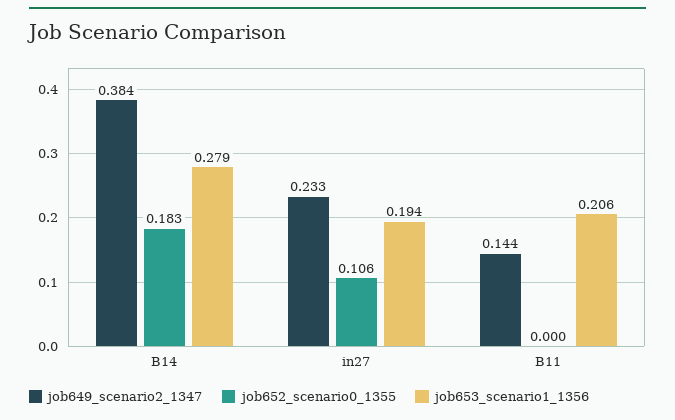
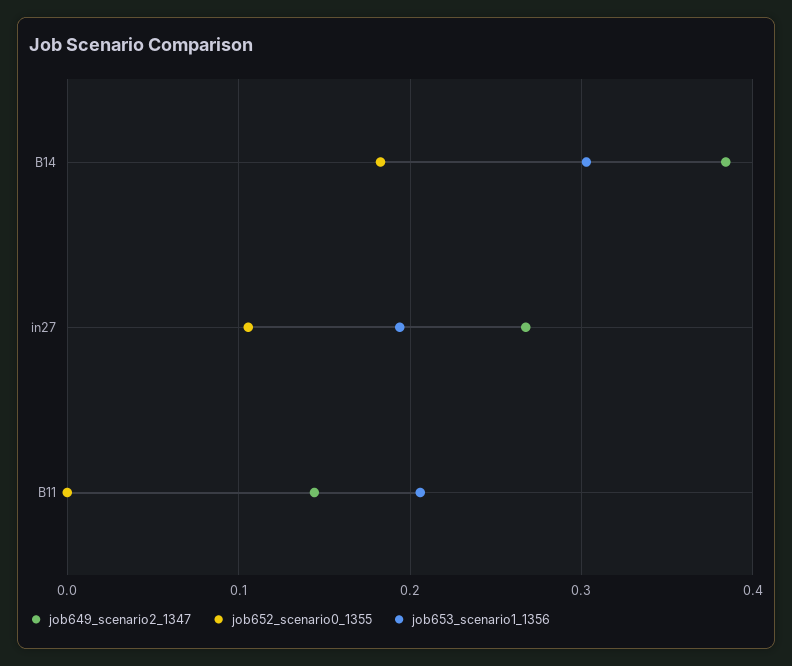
  {
    "job649_scenario2_1347": {
      "B14": 0.384,
-     "in27": 0.233,
+     "in27": 0.27,
      "B11": 0.144
    },
    "job652_scenario0_1355": {
      "B14": 0.183,
      "in27": 0.106,
      "B11": 0
    },
    "job653_scenario1_1356": {
-     "B14": 0.279,
+     "B14": 0.3,
      "in27": 0.194,
      "B11": 0.206
    }
  }

